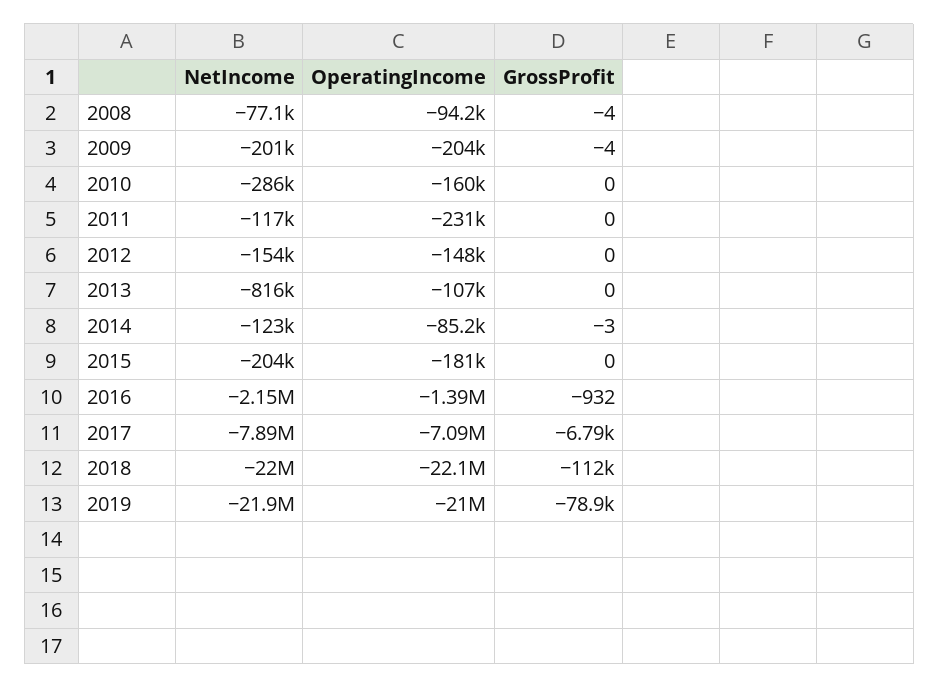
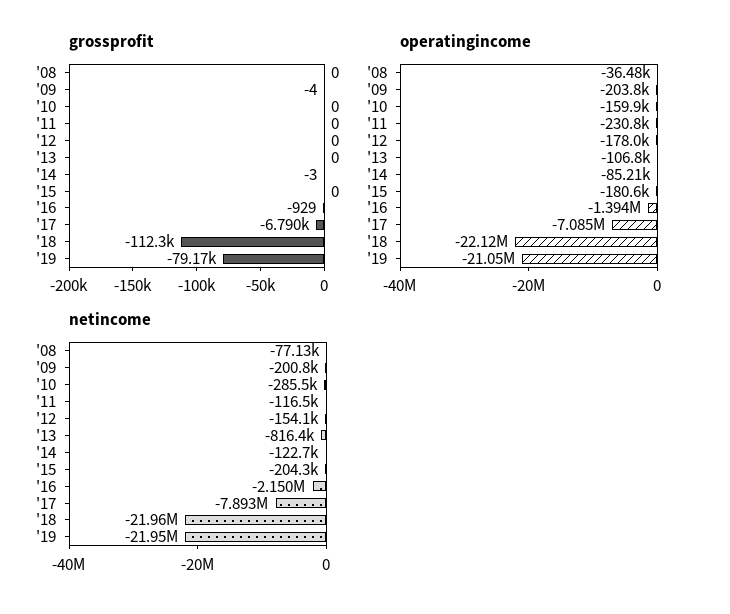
  {
    "NetIncome": {
      "2008": -77130,
      "2009": -200800,
      "2010": -285500,
      "2011": -116500,
      "2012": -154100,
      "2013": -816400,
      "2014": -122700,
      "2015": -204300,
      "2016": -2150000,
      "2017": -7893000,
      "2018": -21960000,
      "2019": -21950000
    },
    "OperatingIncome": {
-     "2008": -94200,
+     "2008": -36480,
      "2009": -203800,
      "2010": -159900,
      "2011": -230800,
-     "2012": -148000,
+     "2012": -178000,
      "2013": -106800,
      "2014": -85210,
      "2015": -180600,
      "2016": -1394000,
      "2017": -7085000,
      "2018": -22120000,
      "2019": -21050000
    },
    "GrossProfit": {
-     "2008": -4,
+     "2008": 0,
      "2009": -4,
      "2010": 0,
      "2011": 0,
      "2012": 0,
      "2013": 0,
      "2014": -3,
      "2015": 0,
-     "2016": -932,
+     "2016": -929,
      "2017": -6790,
      "2018": -112300,
-     "2019": -78900
+     "2019": -79170
    }
  }

